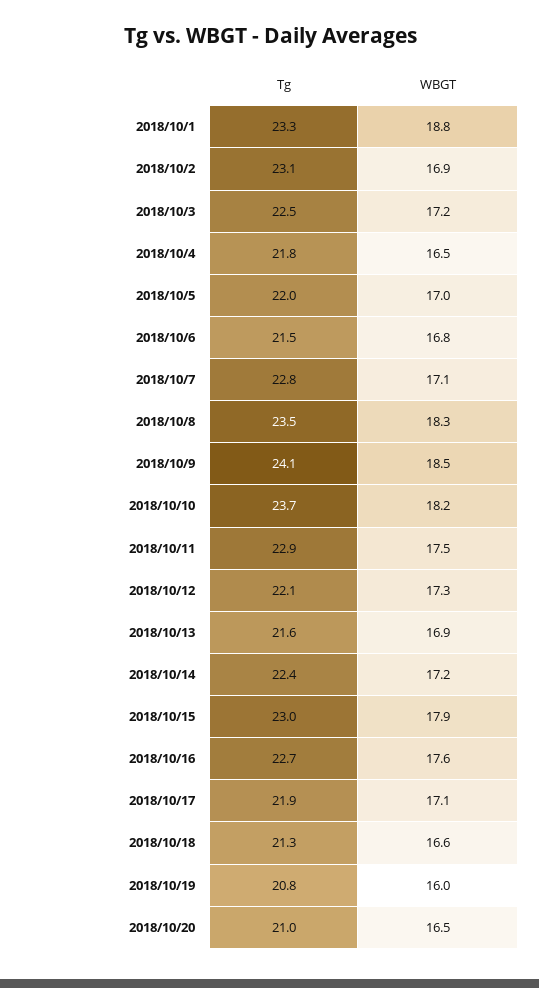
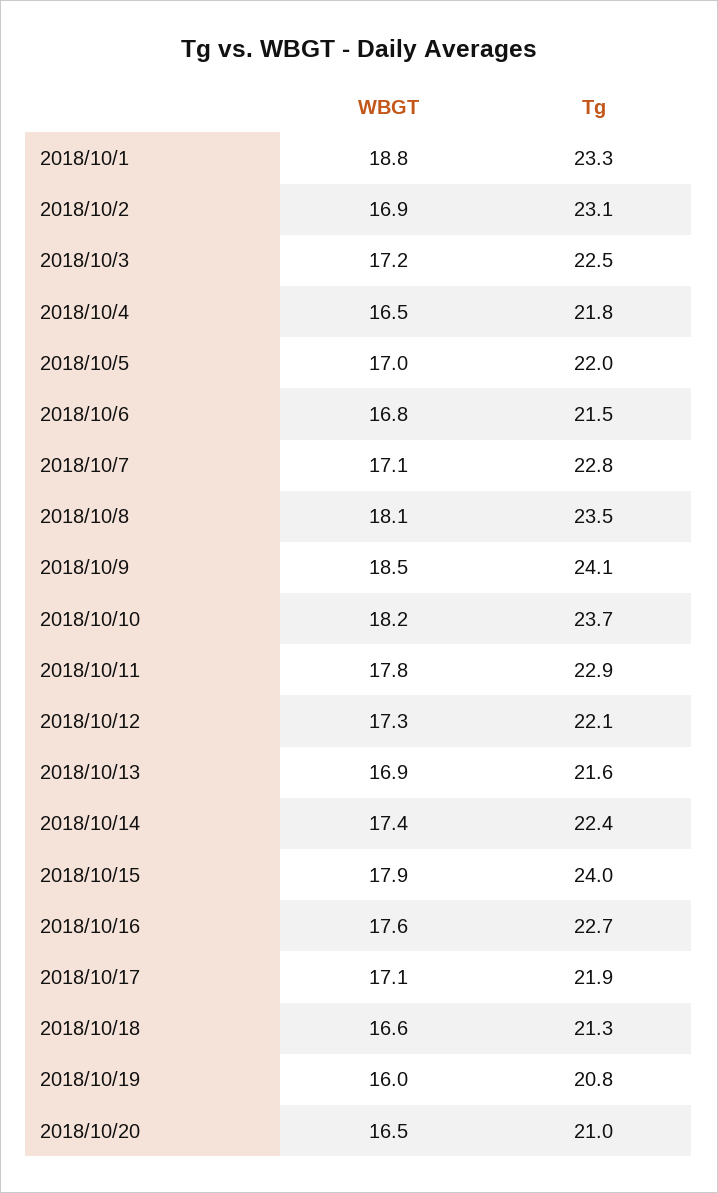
  {
    "Tg": {
      "2018/10/1": 23.3,
      "2018/10/2": 23.1,
      "2018/10/3": 22.5,
      "2018/10/4": 21.8,
      "2018/10/5": 22,
      "2018/10/6": 21.5,
      "2018/10/7": 22.8,
      "2018/10/8": 23.5,
      "2018/10/9": 24.1,
      "2018/10/10": 23.7,
      "2018/10/11": 22.9,
      "2018/10/12": 22.1,
      "2018/10/13": 21.6,
      "2018/10/14": 22.4,
-     "2018/10/15": 23,
+     "2018/10/15": 24,
      "2018/10/16": 22.7,
      "2018/10/17": 21.9,
      "2018/10/18": 21.3,
      "2018/10/19": 20.8,
      "2018/10/20": 21
    },
    "WBGT": {
      "2018/10/1": 18.8,
      "2018/10/2": 16.9,
      "2018/10/3": 17.2,
      "2018/10/4": 16.5,
      "2018/10/5": 17,
      "2018/10/6": 16.8,
      "2018/10/7": 17.1,
-     "2018/10/8": 18.3,
+     "2018/10/8": 18.1,
      "2018/10/9": 18.5,
      "2018/10/10": 18.2,
-     "2018/10/11": 17.5,
+     "2018/10/11": 17.8,
      "2018/10/12": 17.3,
      "2018/10/13": 16.9,
-     "2018/10/14": 17.2,
+     "2018/10/14": 17.4,
      "2018/10/15": 17.9,
      "2018/10/16": 17.6,
      "2018/10/17": 17.1,
      "2018/10/18": 16.6,
      "2018/10/19": 16,
      "2018/10/20": 16.5
    }
  }

